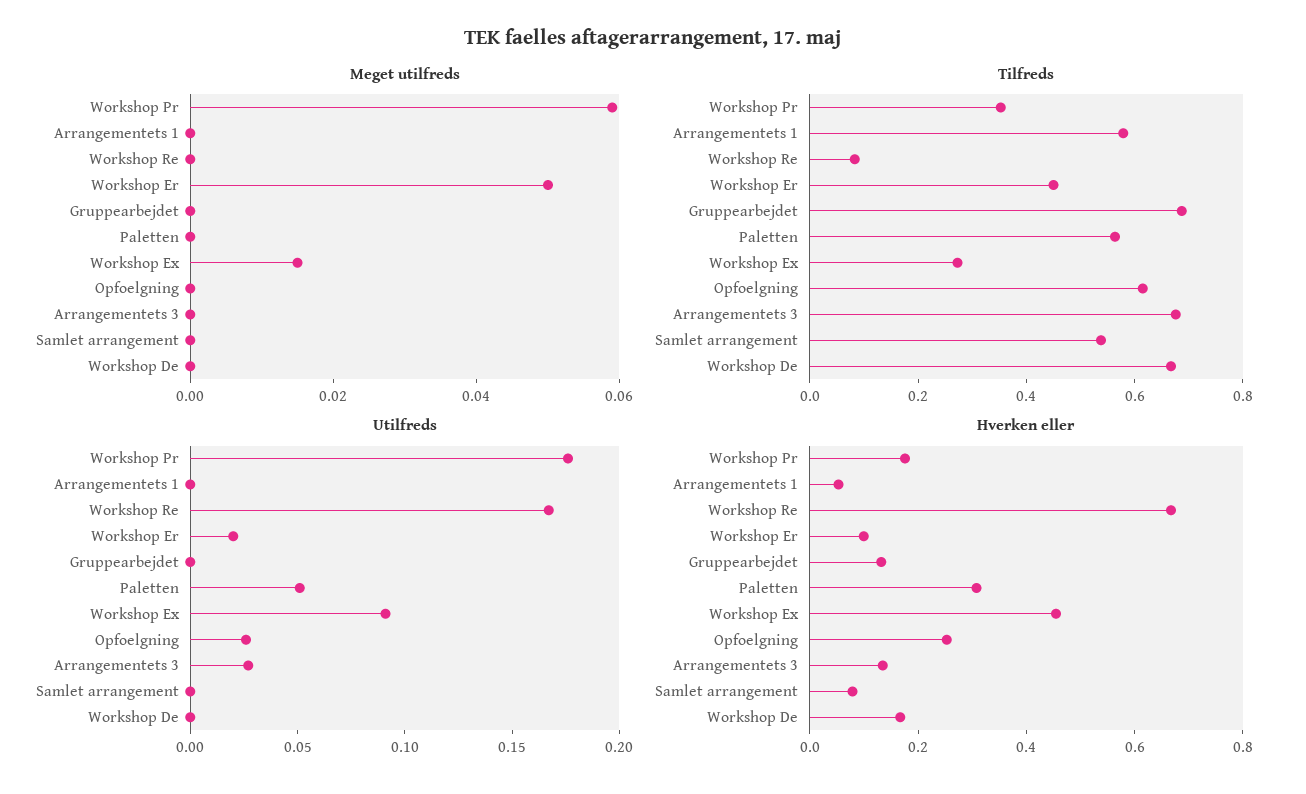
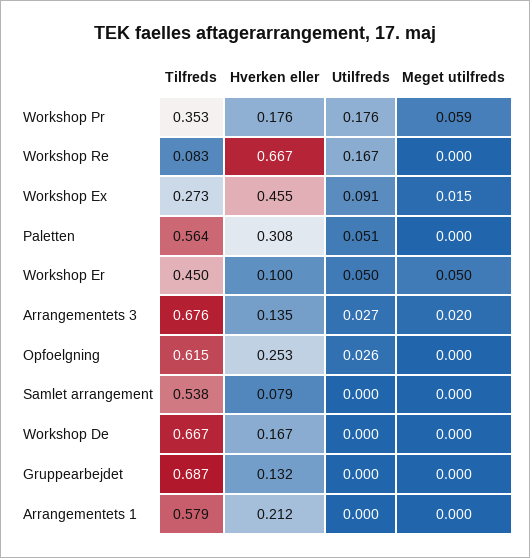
  {
    "Meget utilfreds": {
      "Workshop Pr": 0.059,
      "Arrangementets 1": 0,
      "Workshop Re": 0,
      "Workshop Er": 0.05,
      "Gruppearbejdet": 0,
      "Paletten": 0,
      "Workshop Ex": 0.015,
      "Opfoelgning": 0,
-     "Arrangementets 3": 0,
+     "Arrangementets 3": 0.02,
      "Samlet arrangement": 0,
      "Workshop De": 0
    },
    "Tilfreds": {
      "Workshop Pr": 0.353,
      "Arrangementets 1": 0.579,
      "Workshop Re": 0.083,
      "Workshop Er": 0.45,
      "Gruppearbejdet": 0.687,
      "Paletten": 0.564,
      "Workshop Ex": 0.273,
      "Opfoelgning": 0.615,
      "Arrangementets 3": 0.676,
      "Samlet arrangement": 0.538,
      "Workshop De": 0.667
    },
    "Utilfreds": {
      "Workshop Pr": 0.176,
      "Arrangementets 1": 0,
      "Workshop Re": 0.167,
-     "Workshop Er": 0.02,
+     "Workshop Er": 0.05,
      "Gruppearbejdet": 0,
      "Paletten": 0.051,
      "Workshop Ex": 0.091,
      "Opfoelgning": 0.026,
      "Arrangementets 3": 0.027,
      "Samlet arrangement": 0,
      "Workshop De": 0
    },
    "Hverken eller": {
      "Workshop Pr": 0.176,
-     "Arrangementets 1": 0.05,
+     "Arrangementets 1": 0.212,
      "Workshop Re": 0.667,
      "Workshop Er": 0.1,
      "Gruppearbejdet": 0.132,
      "Paletten": 0.308,
      "Workshop Ex": 0.455,
      "Opfoelgning": 0.253,
      "Arrangementets 3": 0.135,
      "Samlet arrangement": 0.079,
      "Workshop De": 0.167
    }
  }

